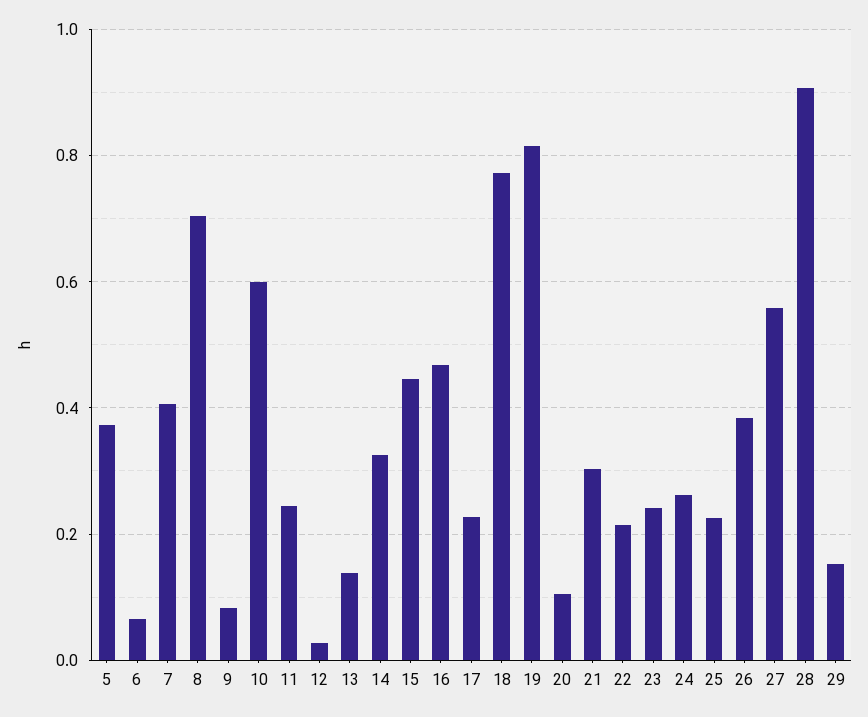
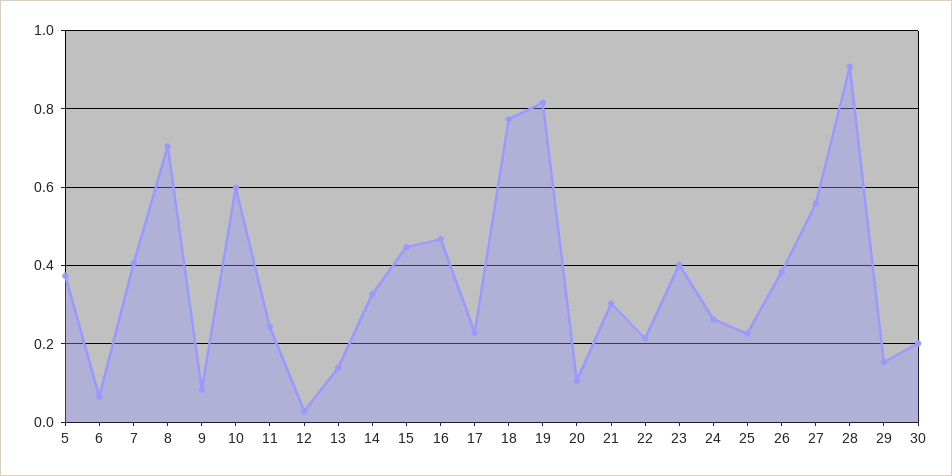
  {
    "5": 0.38,
    "6": 0.06,
    "7": 0.4,
    "8": 0.7,
    "9": 0.08,
    "10": 0.6,
    "11": 0.24,
    "12": 0.02,
    "13": 0.14,
    "14": 0.32,
    "15": 0.44,
    "16": 0.46,
    "17": 0.22,
    "18": 0.78,
    "19": 0.82,
    "20": 0.1,
    "21": 0.3,
    "22": 0.22,
-   "23": 0.24,
+   "23": 0.4,
    "24": 0.26,
    "25": 0.22,
    "26": 0.38,
    "27": 0.56,
    "28": 0.9,
-   "29": 0.16
+   "29": 0.16,
+   "30": 0.2
  }

